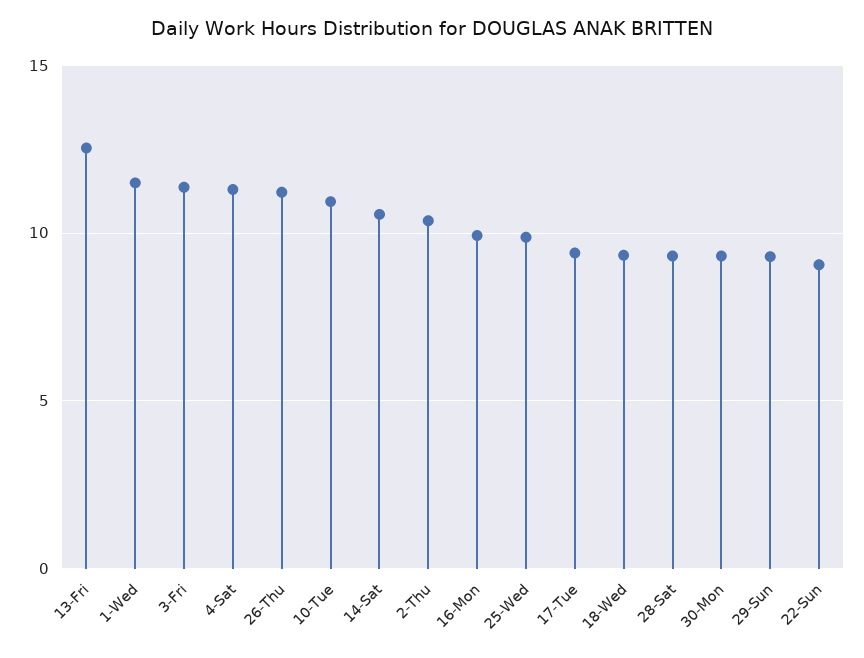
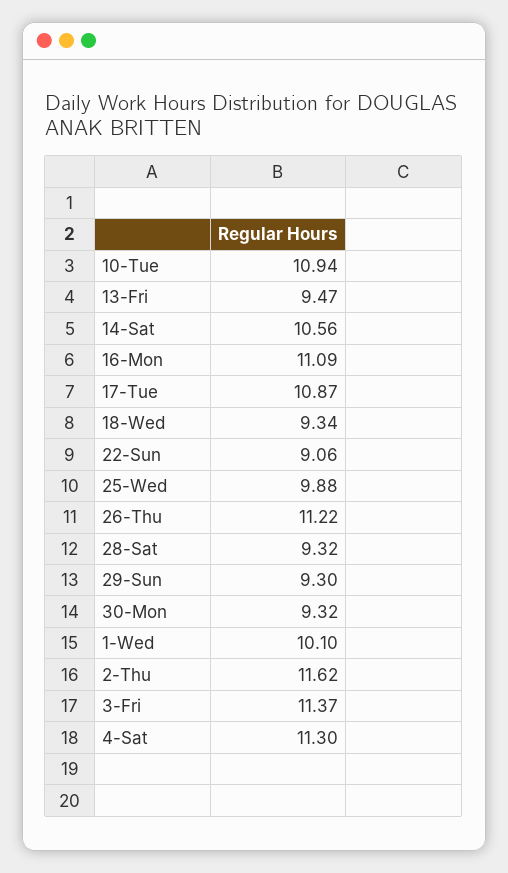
  {
-   "13-Fri": 12.5,
+   "13-Fri": 9.47,
-   "1-Wed": 11.5,
+   "1-Wed": 10.1,
    "3-Fri": 11.37,
    "4-Sat": 11.3,
    "26-Thu": 11.22,
    "10-Tue": 10.94,
    "14-Sat": 10.56,
-   "2-Thu": 10.5,
+   "2-Thu": 11.62,
-   "16-Mon": 10,
+   "16-Mon": 11.09,
    "25-Wed": 9.88,
-   "17-Tue": 9.5,
+   "17-Tue": 10.87,
    "18-Wed": 9.34,
    "28-Sat": 9.32,
    "30-Mon": 9.32,
    "29-Sun": 9.3,
    "22-Sun": 9.06
  }

